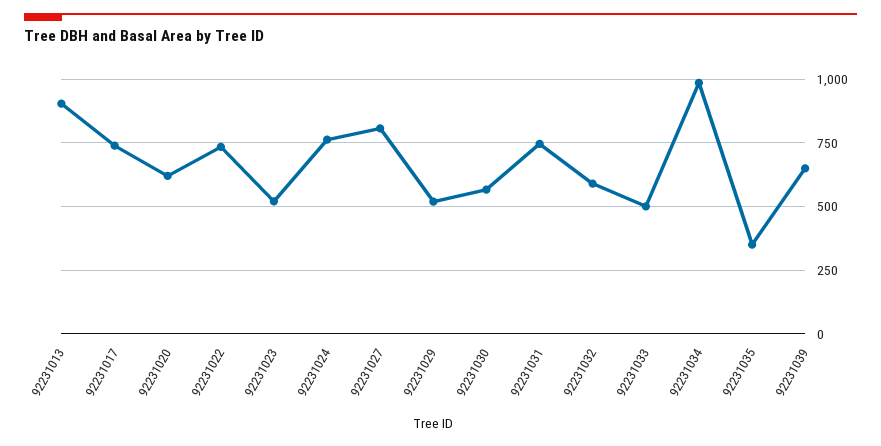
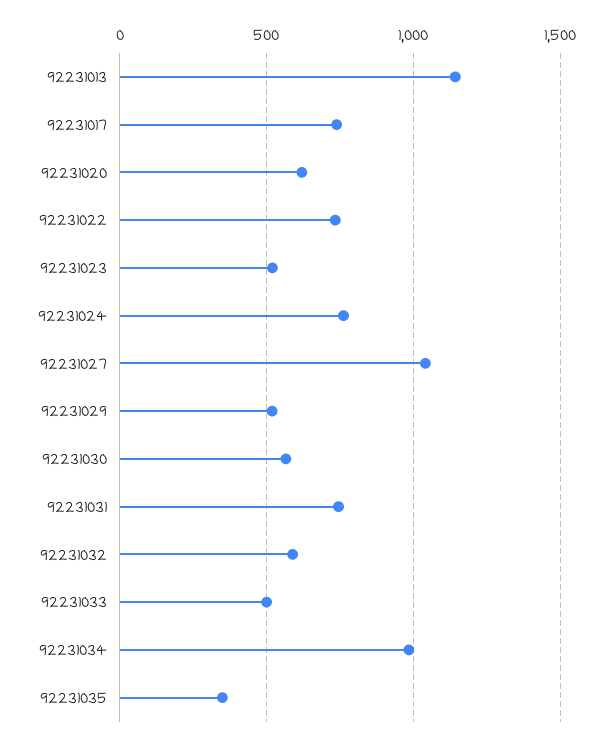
  {
-   "92231013": 900,
+   "92231013": 1150,
    "92231017": 750,
    "92231020": 625,
    "92231022": 725,
    "92231023": 525,
    "92231024": 750,
-   "92231027": 800,
+   "92231027": 1050,
    "92231029": 525,
    "92231030": 575,
    "92231031": 750,
    "92231032": 600,
    "92231033": 500,
    "92231034": 975,
-   "92231035": 350,
+   "92231035": 350
-   "92231039": 650
  }

